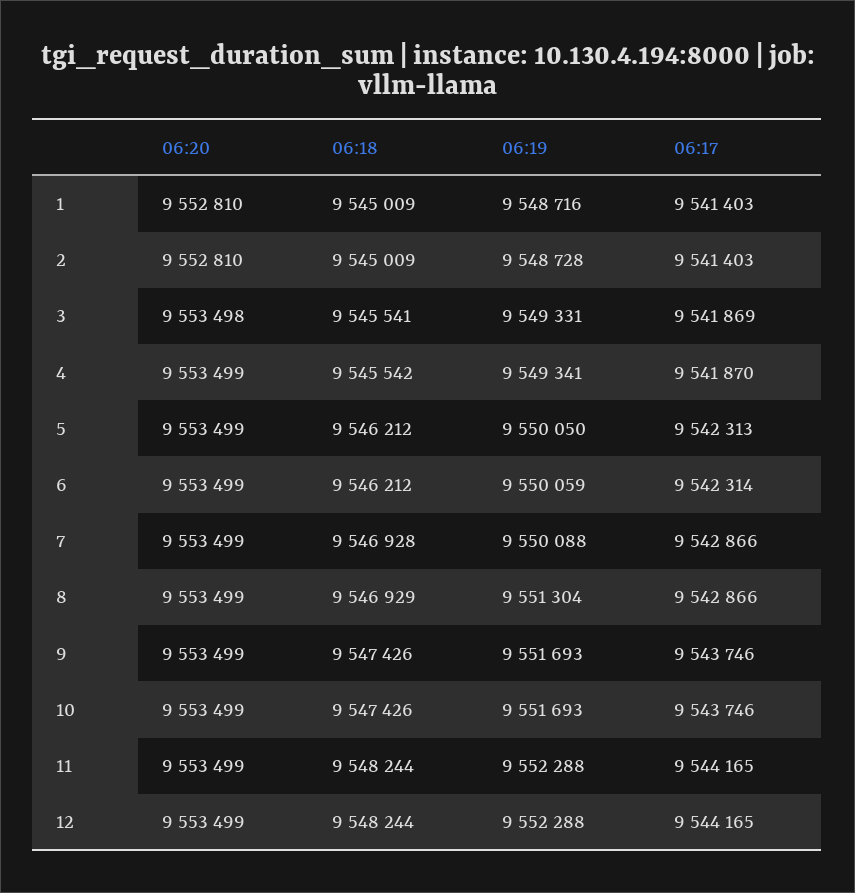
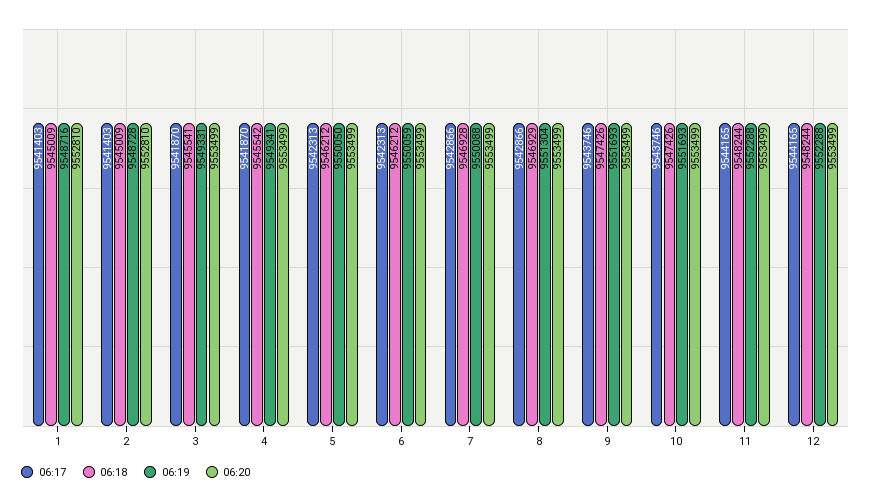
  {
    "06:20": {
      "1": 9552810,
      "2": 9552810,
-     "3": 9553498,
+     "3": 9553499,
      "4": 9553499,
      "5": 9553499,
      "6": 9553499,
      "7": 9553499,
      "8": 9553499,
      "9": 9553499,
      "10": 9553499,
      "11": 9553499,
      "12": 9553499
    },
    "06:18": {
      "1": 9545009,
      "2": 9545009,
      "3": 9545541,
      "4": 9545542,
      "5": 9546212,
      "6": 9546212,
      "7": 9546928,
      "8": 9546929,
      "9": 9547426,
      "10": 9547426,
      "11": 9548244,
      "12": 9548244
    },
    "06:19": {
      "1": 9548716,
      "2": 9548728,
      "3": 9549331,
      "4": 9549341,
      "5": 9550050,
      "6": 9550059,
      "7": 9550088,
      "8": 9551304,
      "9": 9551693,
      "10": 9551693,
      "11": 9552288,
      "12": 9552288
    },
    "06:17": {
      "1": 9541403,
      "2": 9541403,
-     "3": 9541869,
+     "3": 9541870,
      "4": 9541870,
      "5": 9542313,
-     "6": 9542314,
+     "6": 9542313,
      "7": 9542866,
      "8": 9542866,
      "9": 9543746,
      "10": 9543746,
      "11": 9544165,
      "12": 9544165
    }
  }

